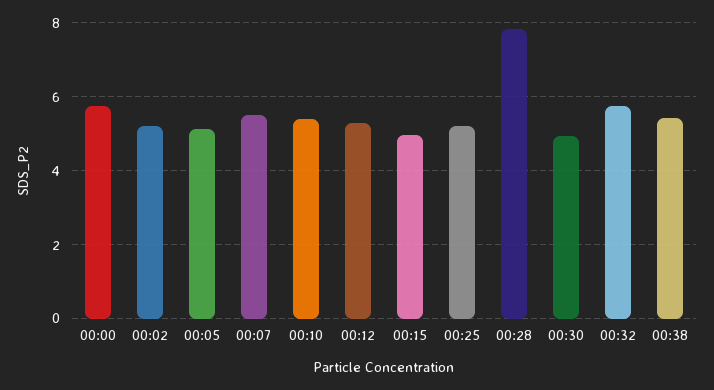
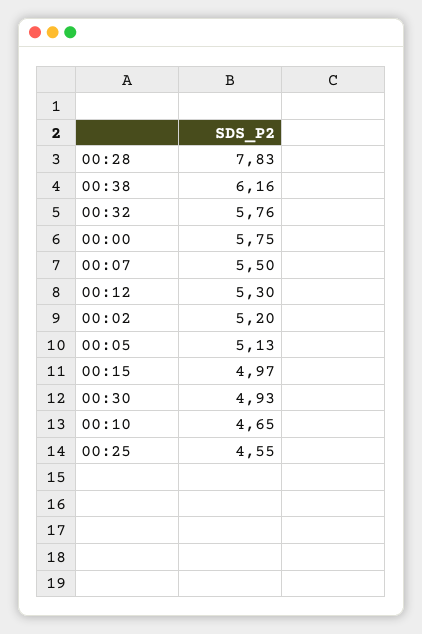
  {
    "00:00": 5.75,
    "00:02": 5.2,
    "00:05": 5.13,
    "00:07": 5.5,
-   "00:10": 5.4,
+   "00:10": 4.65,
    "00:12": 5.3,
    "00:15": 4.97,
-   "00:25": 5.2,
+   "00:25": 4.55,
    "00:28": 7.83,
    "00:30": 4.93,
    "00:32": 5.76,
-   "00:38": 5.4
+   "00:38": 6.16
  }

